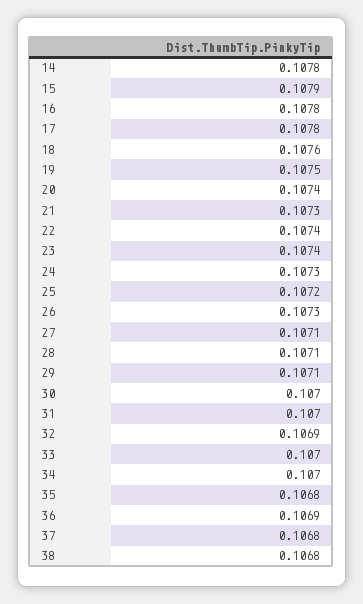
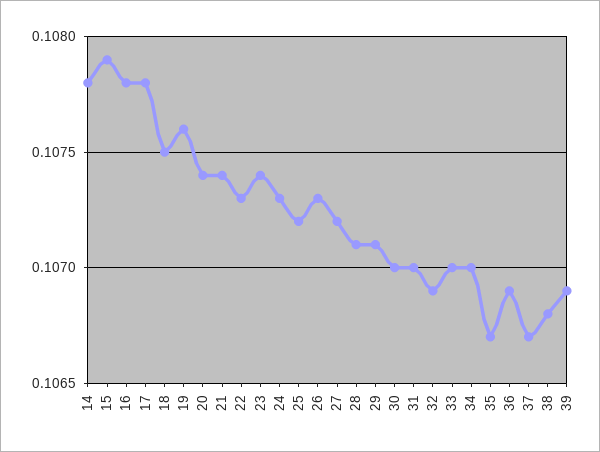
  {
    "14": 0.1078,
    "15": 0.1079,
    "16": 0.1078,
    "17": 0.1078,
-   "18": 0.1076,
+   "18": 0.1075,
-   "19": 0.1075,
+   "19": 0.1076,
    "20": 0.1074,
-   "21": 0.1073,
+   "21": 0.1074,
-   "22": 0.1074,
+   "22": 0.1073,
    "23": 0.1074,
    "24": 0.1073,
    "25": 0.1072,
    "26": 0.1073,
-   "27": 0.1071,
+   "27": 0.1072,
    "28": 0.1071,
    "29": 0.1071,
    "30": 0.107,
    "31": 0.107,
    "32": 0.1069,
    "33": 0.107,
    "34": 0.107,
-   "35": 0.1068,
+   "35": 0.1067,
    "36": 0.1069,
-   "37": 0.1068,
+   "37": 0.1067,
-   "38": 0.1068
+   "38": 0.1068,
+   "39": 0.1069
  }

